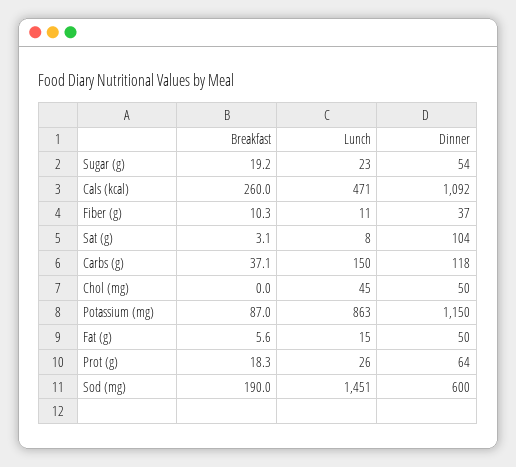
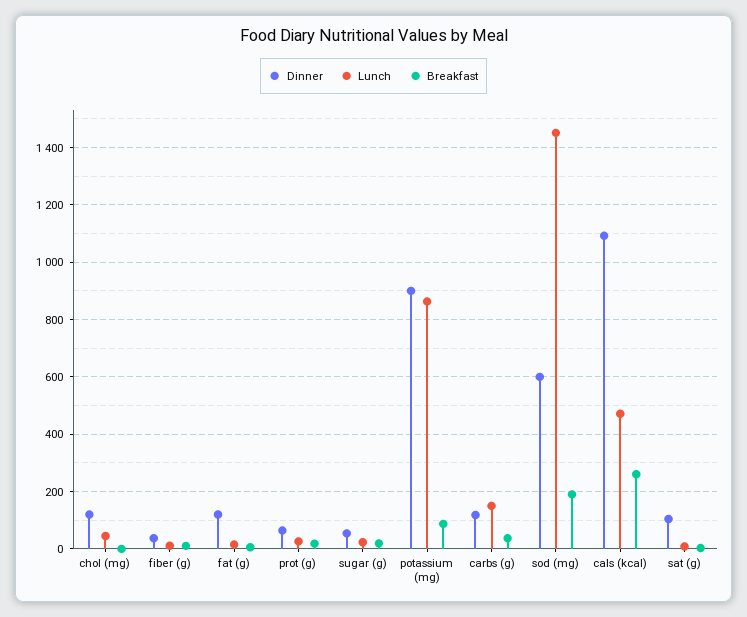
  {
    "Breakfast": {
      "Sugar (g)": 19.2,
      "Cals (kcal)": 260,
      "Fiber (g)": 10.3,
      "Sat (g)": 3.1,
      "Carbs (g)": 37.1,
      "Chol (mg)": 0,
      "Potassium (mg)": 87,
      "Fat (g)": 5.6,
      "Prot (g)": 18.3,
      "Sod (mg)": 190
    },
    "Lunch": {
      "Sugar (g)": 23,
      "Cals (kcal)": 471,
      "Fiber (g)": 11,
      "Sat (g)": 8,
      "Carbs (g)": 150,
      "Chol (mg)": 45,
      "Potassium (mg)": 863,
      "Fat (g)": 15,
      "Prot (g)": 26,
      "Sod (mg)": 1451
    },
    "Dinner": {
      "Sugar (g)": 54,
      "Cals (kcal)": 1092,
      "Fiber (g)": 37,
      "Sat (g)": 104,
      "Carbs (g)": 118,
-     "Chol (mg)": 50,
+     "Chol (mg)": 125,
-     "Potassium (mg)": 1150,
+     "Potassium (mg)": 900,
-     "Fat (g)": 50,
+     "Fat (g)": 125,
      "Prot (g)": 64,
      "Sod (mg)": 600
    }
  }

